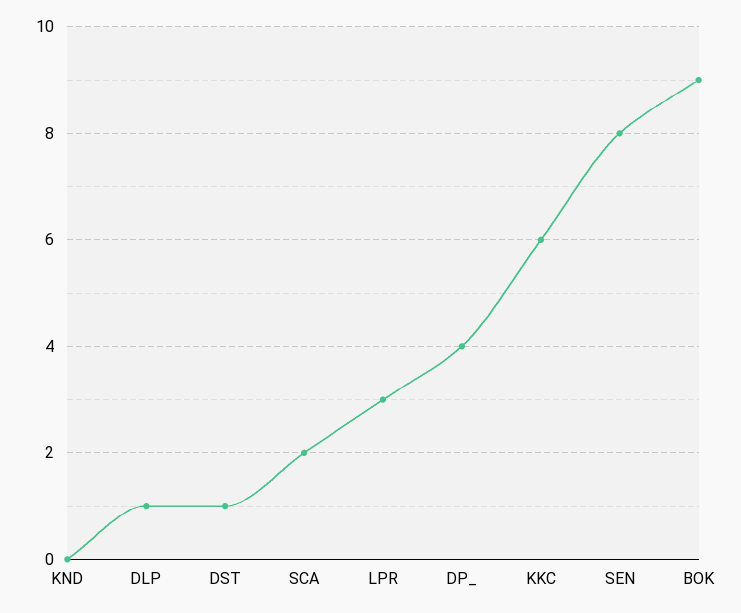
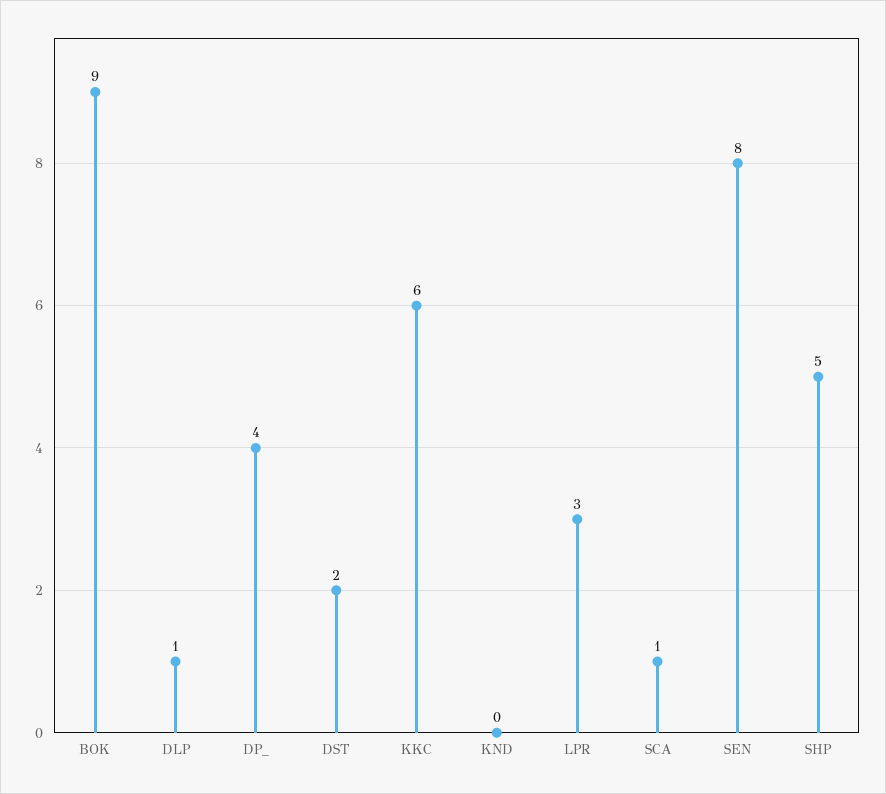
  {
    "KND": 0,
    "DLP": 1,
-   "DST": 1,
+   "DST": 2,
-   "SCA": 2,
+   "SCA": 1,
    "LPR": 3,
    "DP_": 4,
    "KKC": 6,
    "SEN": 8,
-   "BOK": 9
+   "BOK": 9,
+   "SHP": 5
  }

